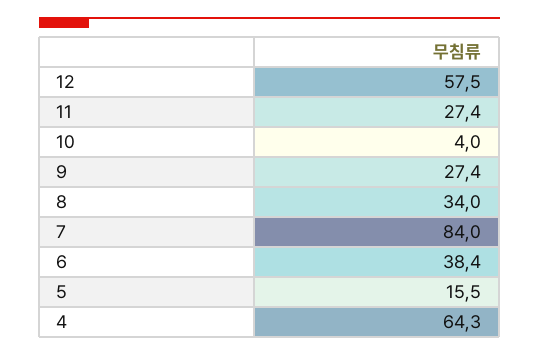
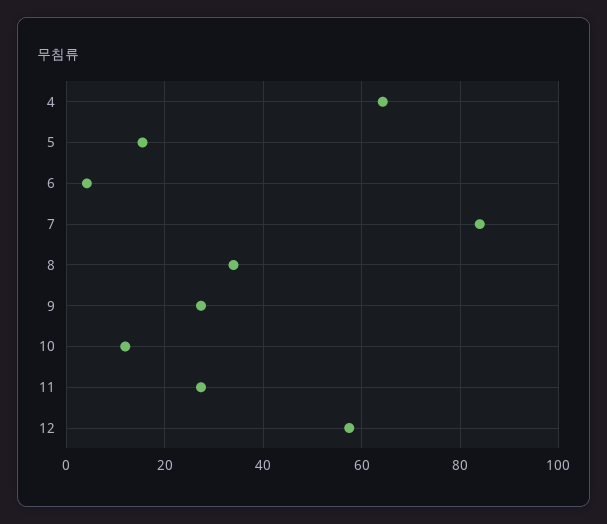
  {
    "12": 57.5,
    "11": 27.4,
-   "10": 4,
+   "10": 12,
    "9": 27.4,
    "8": 34,
    "7": 84,
-   "6": 38.4,
+   "6": 4,
    "5": 15.5,
    "4": 64.3
  }

